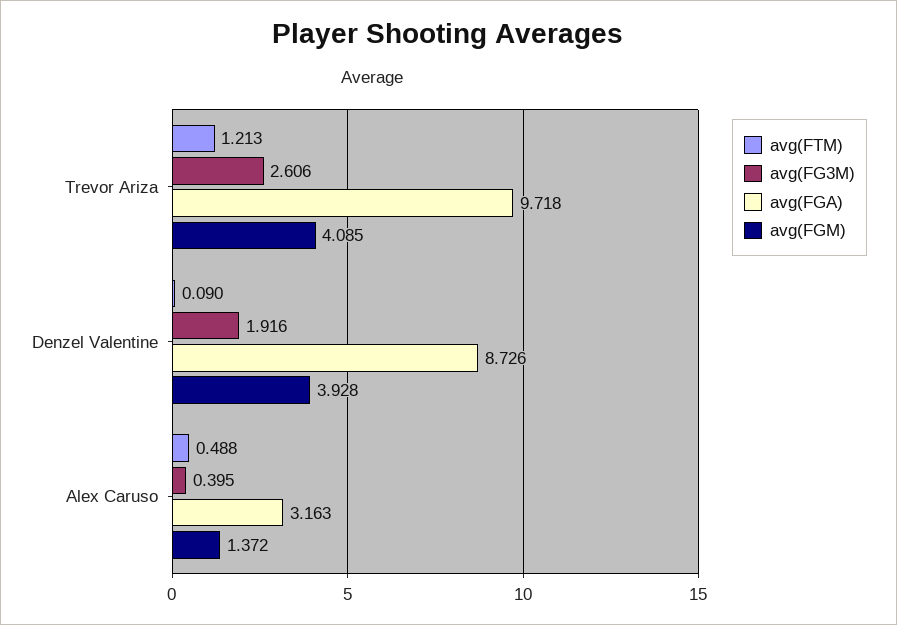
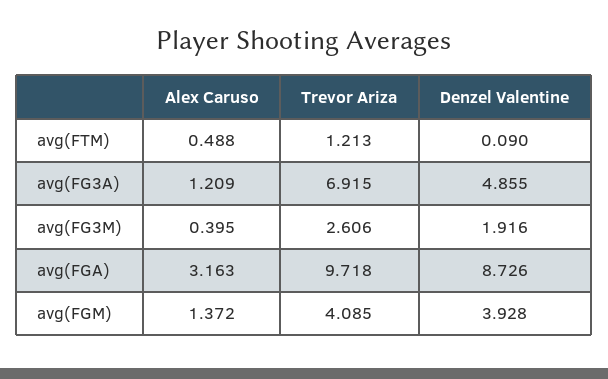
  {
    "avg(FTM)": {
      "Trevor Ariza": 1.213,
      "Denzel Valentine": 0.09,
      "Alex Caruso": 0.488
    },
    "avg(FG3M)": {
      "Trevor Ariza": 2.606,
      "Denzel Valentine": 1.916,
      "Alex Caruso": 0.395
    },
    "avg(FGA)": {
      "Trevor Ariza": 9.718,
      "Denzel Valentine": 8.726,
      "Alex Caruso": 3.163
    },
    "avg(FGM)": {
      "Trevor Ariza": 4.085,
      "Denzel Valentine": 3.928,
      "Alex Caruso": 1.372
-   }
+   },
+   "avg(FG3A)": {
+     "Alex Caruso": 1.209,
+     "Trevor Ariza": 6.915,
+     "Denzel Valentine": 4.855
+   }
  }

